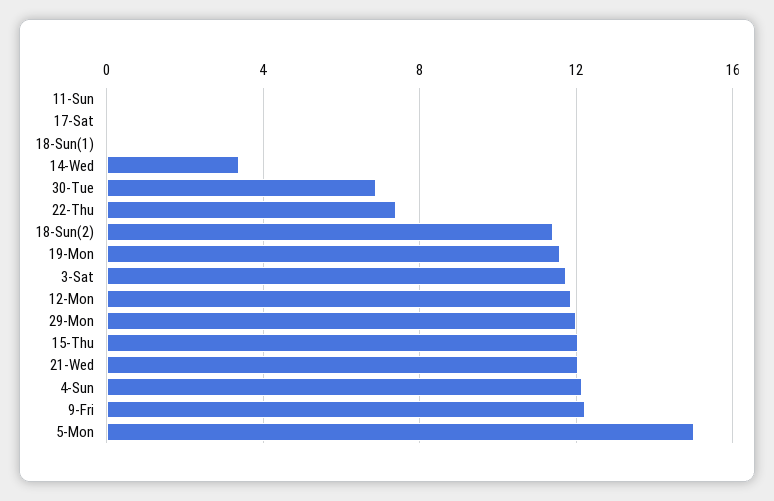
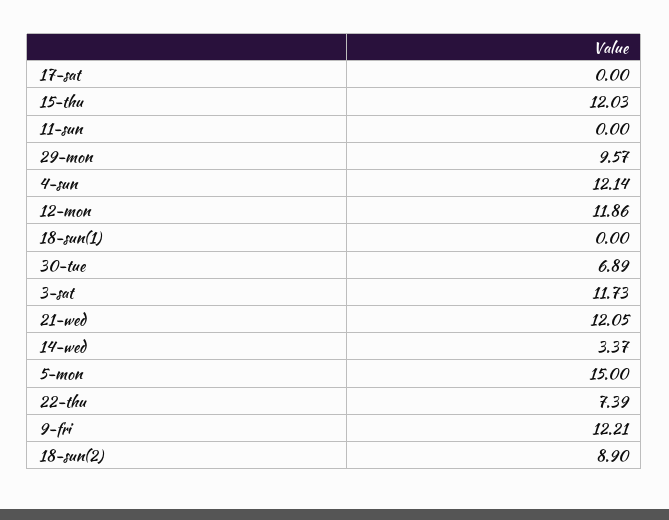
  {
    "11-Sun": 0,
    "17-Sat": 0,
    "18-Sun(1)": 0,
    "14-Wed": 3.37,
    "30-Tue": 6.89,
    "22-Thu": 7.39,
-   "18-Sun(2)": 11.5,
+   "18-Sun(2)": 8.9,
-   "19-Mon": 11.5,
    "3-Sat": 11.73,
    "12-Mon": 11.86,
-   "29-Mon": 12,
+   "29-Mon": 9.57,
    "15-Thu": 12.03,
    "21-Wed": 12.05,
    "4-Sun": 12.14,
    "9-Fri": 12.21,
    "5-Mon": 15
  }

